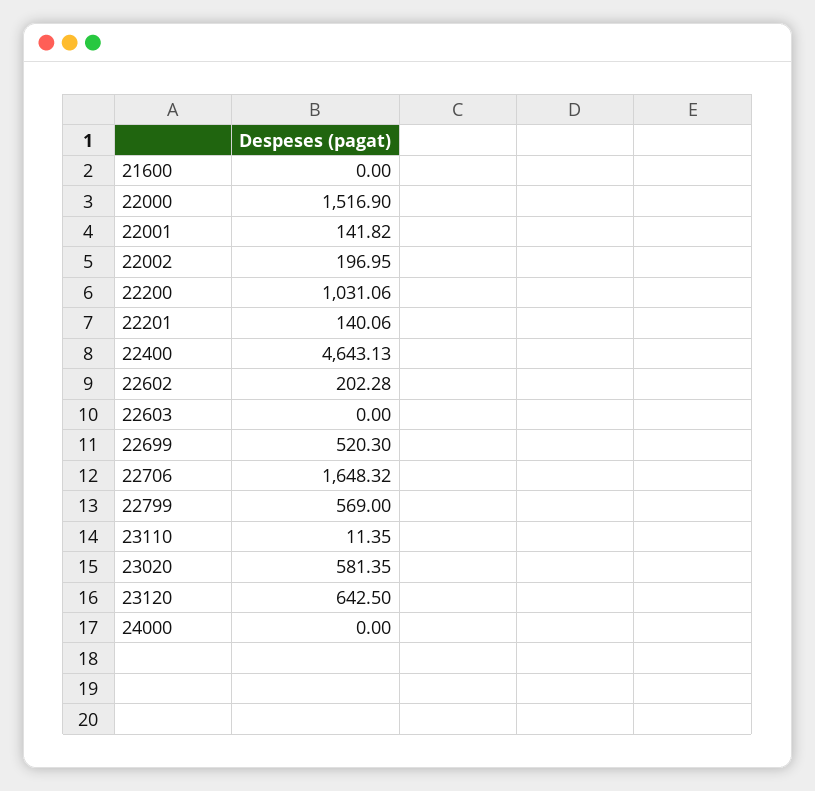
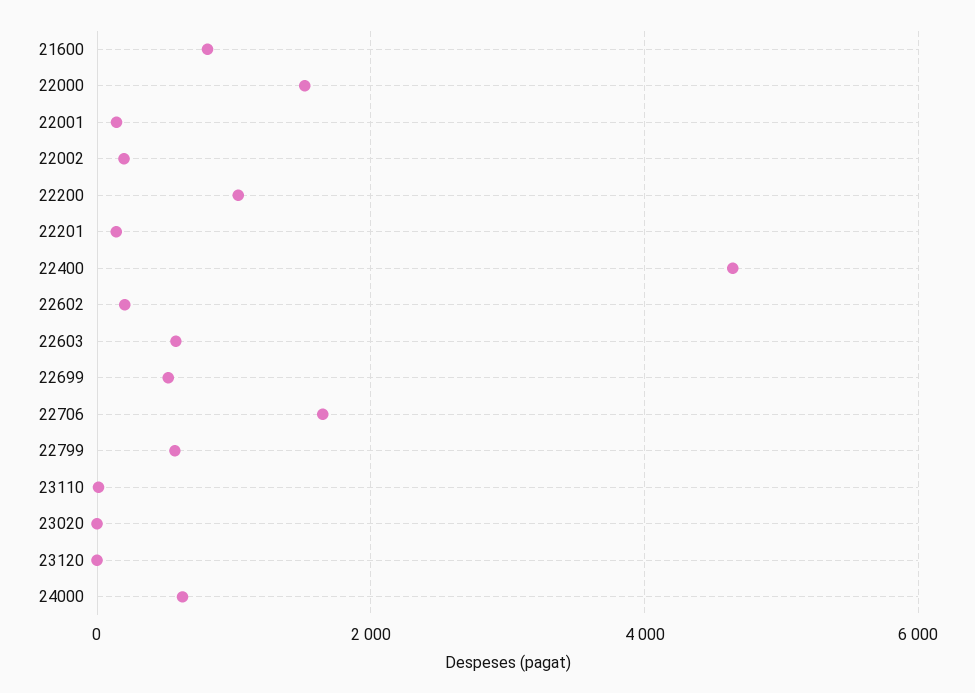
  {
-   "21600": 0,
+   "21600": 800,
    "22000": 1516.9,
    "22001": 141.82,
    "22002": 196.95,
    "22200": 1031.06,
    "22201": 140.06,
    "22400": 4643.13,
    "22602": 202.28,
-   "22603": 0,
+   "22603": 600,
    "22699": 520.3,
    "22706": 1648.32,
    "22799": 569,
    "23110": 11.35,
-   "23020": 581.35,
+   "23020": 0,
-   "23120": 642.5,
+   "23120": 0,
-   "24000": 0
+   "24000": 600
  }

